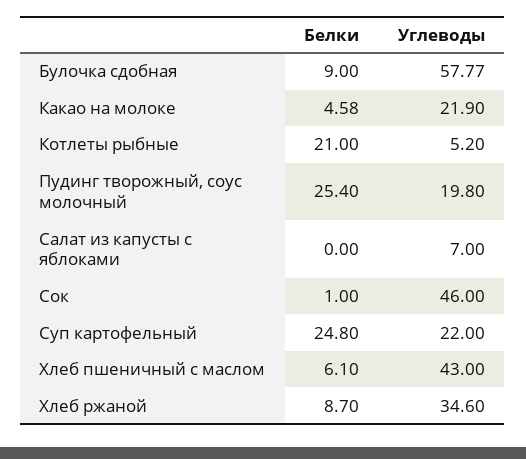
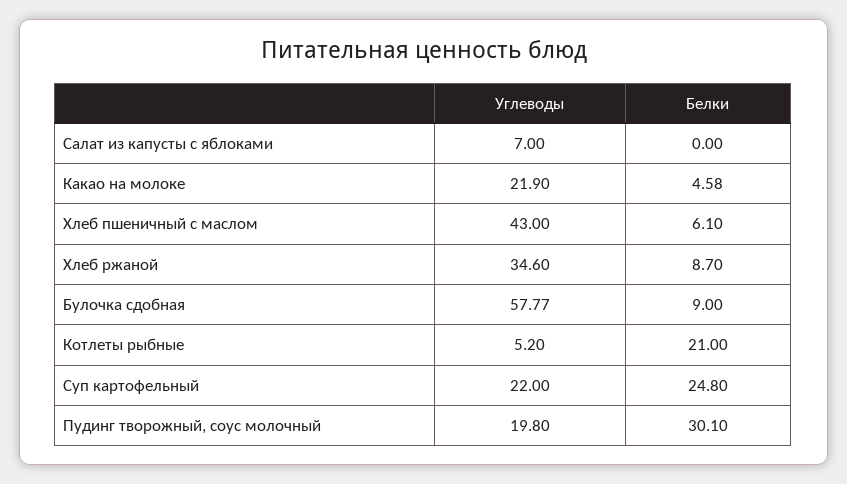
  {
    "Белки": {
      "Булочка сдобная": 9,
      "Какао на молоке": 4.58,
      "Котлеты рыбные": 21,
-     "Пудинг творожный, соус молочный": 25.4,
+     "Пудинг творожный, соус молочный": 30.1,
      "Салат из капусты с яблоками": 0,
-     "Сок": 1,
      "Суп картофельный": 24.8,
      "Хлеб пшеничный с маслом": 6.1,
      "Хлеб ржаной": 8.7
    },
    "Углеводы": {
      "Булочка сдобная": 57.77,
      "Какао на молоке": 21.9,
      "Котлеты рыбные": 5.2,
      "Пудинг творожный, соус молочный": 19.8,
      "Салат из капусты с яблоками": 7,
-     "Сок": 46,
      "Суп картофельный": 22,
      "Хлеб пшеничный с маслом": 43,
      "Хлеб ржаной": 34.6
    }
  }

